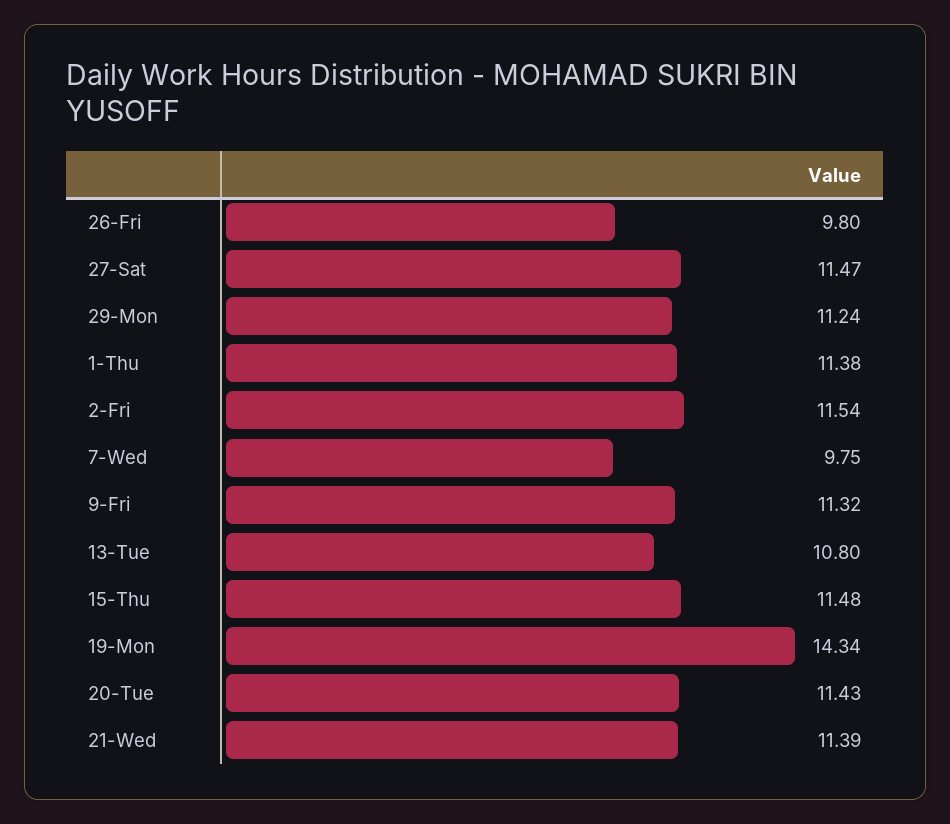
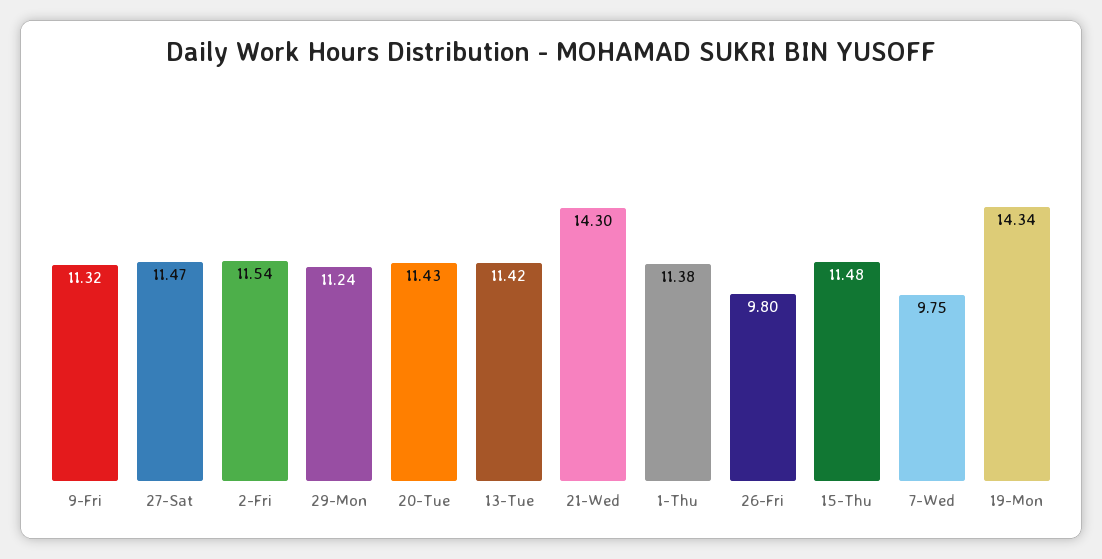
  {
    "26-Fri": 9.8,
    "27-Sat": 11.47,
    "29-Mon": 11.24,
    "1-Thu": 11.38,
    "2-Fri": 11.54,
    "7-Wed": 9.75,
    "9-Fri": 11.32,
-   "13-Tue": 10.8,
+   "13-Tue": 11.42,
    "15-Thu": 11.48,
    "19-Mon": 14.34,
    "20-Tue": 11.43,
-   "21-Wed": 11.39
+   "21-Wed": 14.3
  }

